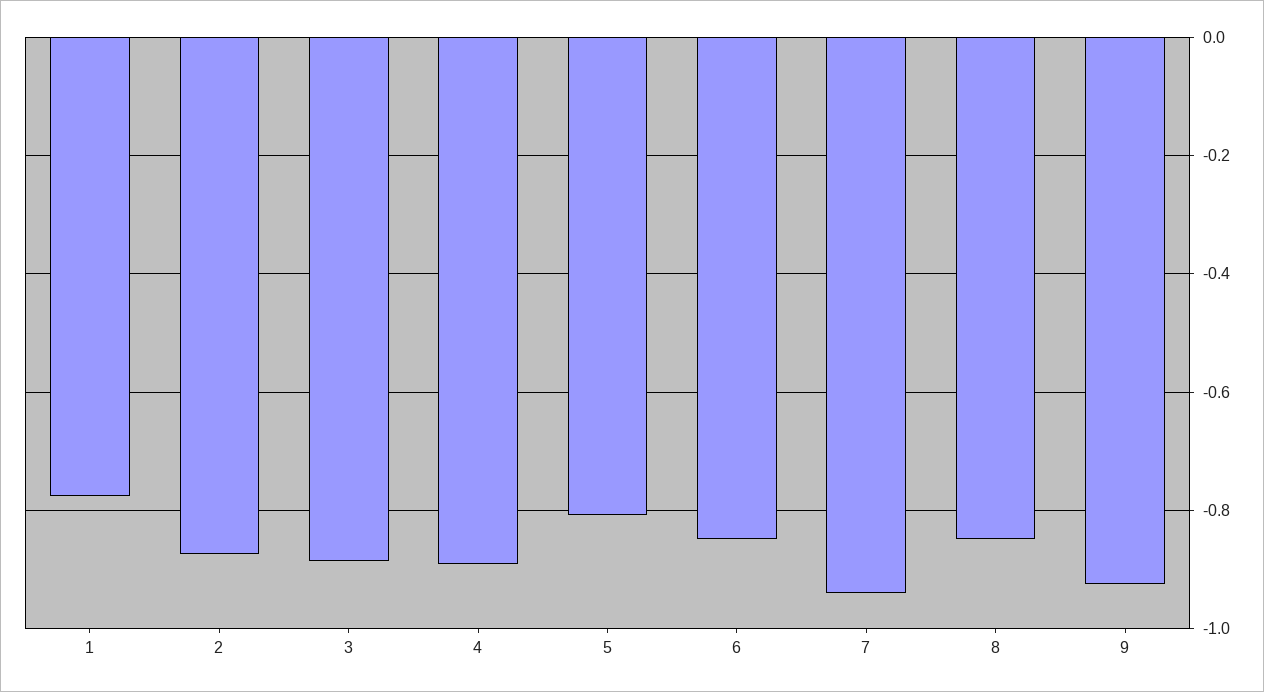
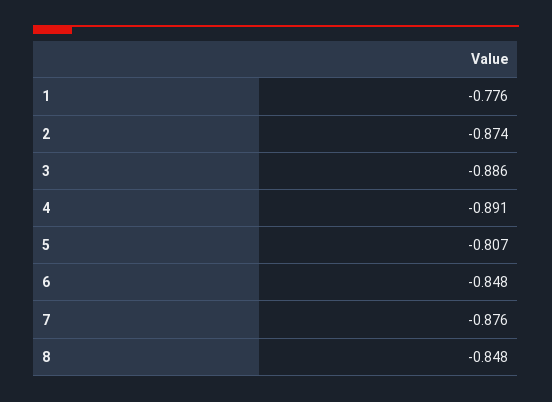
  {
    "1": -0.776,
    "2": -0.874,
    "3": -0.886,
    "4": -0.891,
    "5": -0.807,
    "6": -0.848,
-   "7": -0.94,
+   "7": -0.876,
-   "8": -0.848,
+   "8": -0.848
-   "9": -0.92
  }

